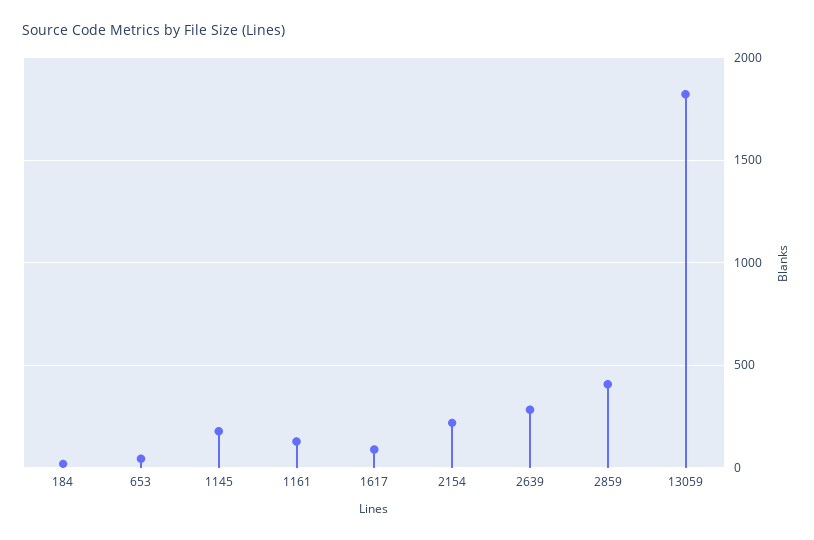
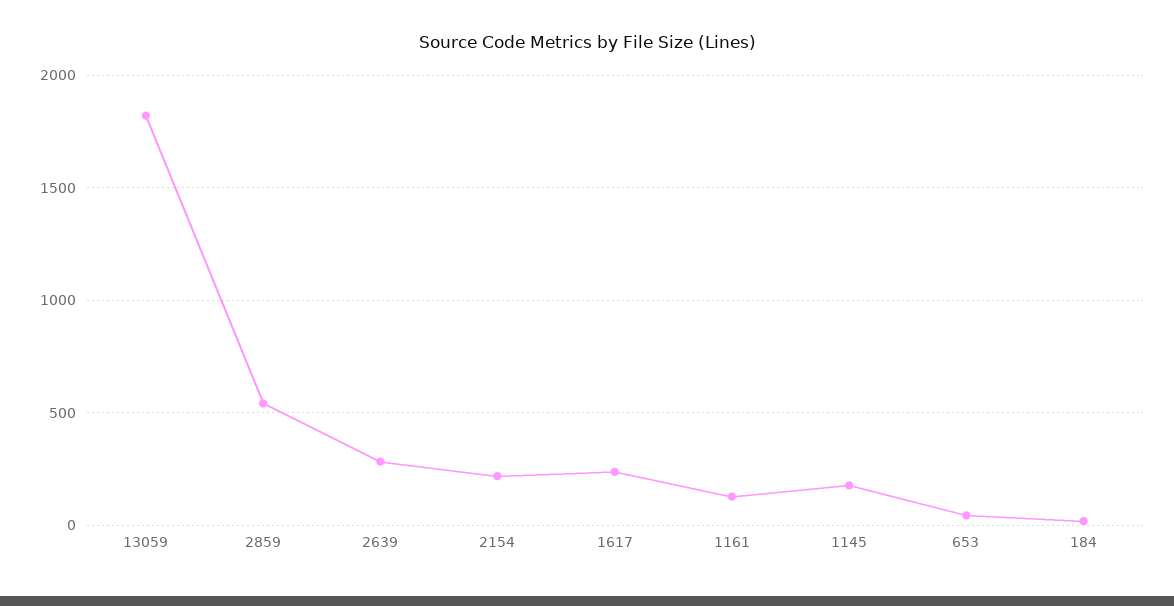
  {
    "184": 0,
    "653": 50,
    "1145": 200,
    "1161": 150,
-   "1617": 100,
+   "1617": 250,
    "2154": 200,
    "2639": 300,
-   "2859": 400,
+   "2859": 550,
    "13059": 1800
  }

